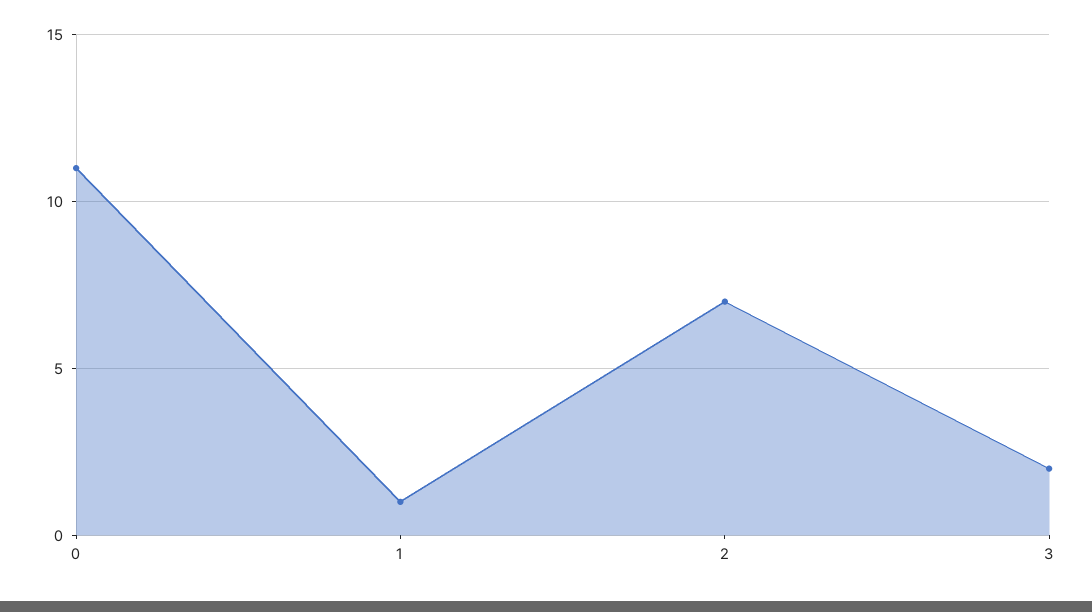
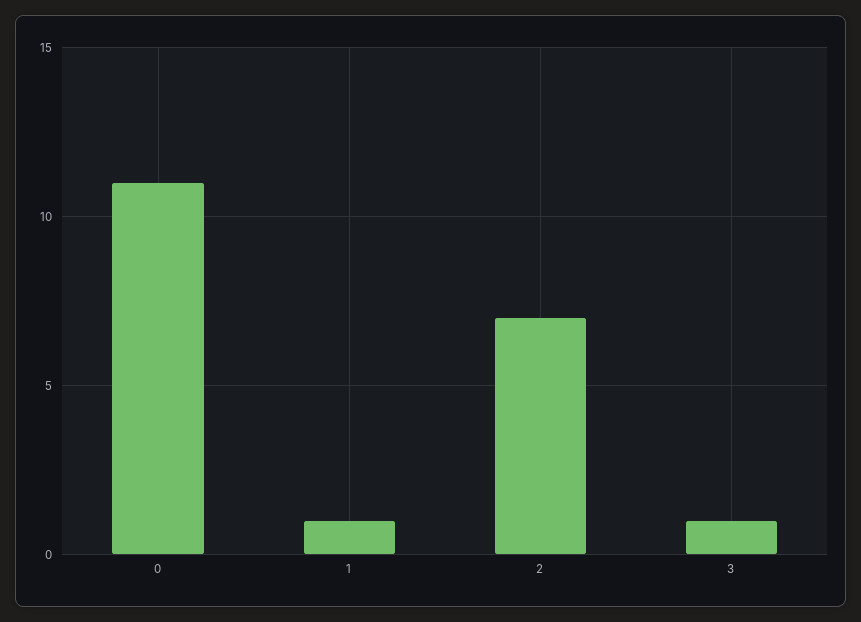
  {
    "0": 11,
    "1": 1,
    "2": 7,
-   "3": 2
+   "3": 1
  }

